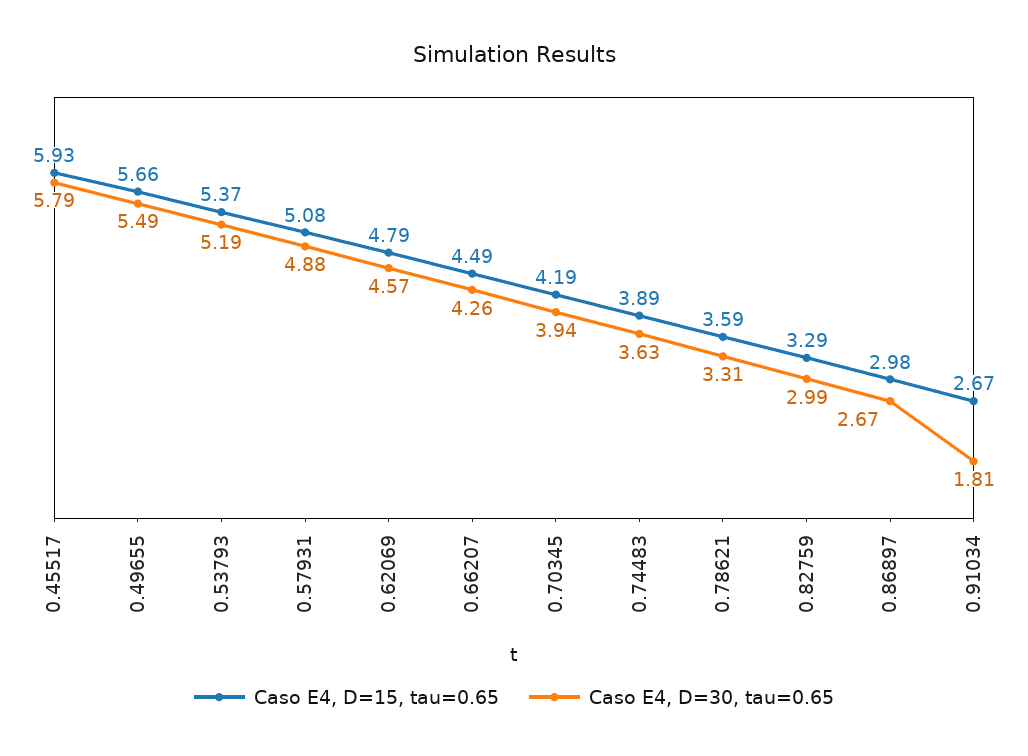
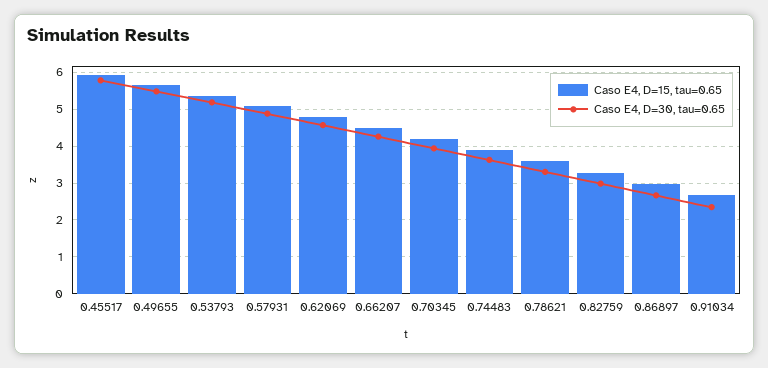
  {
    "Caso E4, D=15, tau=0.65": {
      "0.45517": 5.93,
      "0.49655": 5.66,
      "0.53793": 5.37,
      "0.57931": 5.08,
      "0.62069": 4.79,
      "0.66207": 4.49,
      "0.70345": 4.19,
      "0.74483": 3.89,
      "0.78621": 3.59,
      "0.82759": 3.29,
      "0.86897": 2.98,
      "0.91034": 2.67
    },
    "Caso E4, D=30, tau=0.65": {
      "0.45517": 5.79,
      "0.49655": 5.49,
      "0.53793": 5.19,
      "0.57931": 4.88,
      "0.62069": 4.57,
      "0.66207": 4.26,
      "0.70345": 3.94,
      "0.74483": 3.63,
      "0.78621": 3.31,
      "0.82759": 2.99,
      "0.86897": 2.67,
-     "0.91034": 1.81
+     "0.91034": 2.4
    }
  }

